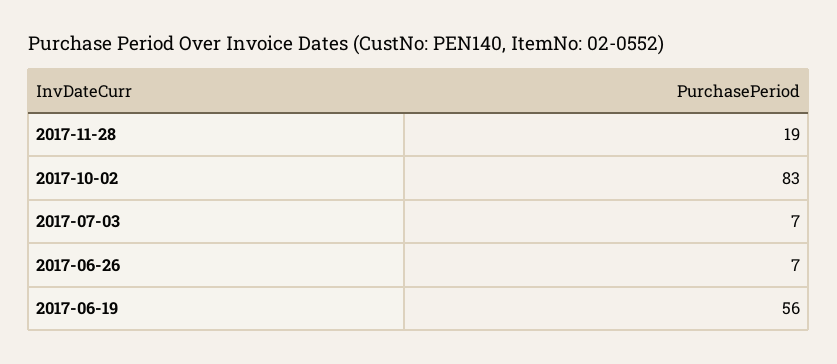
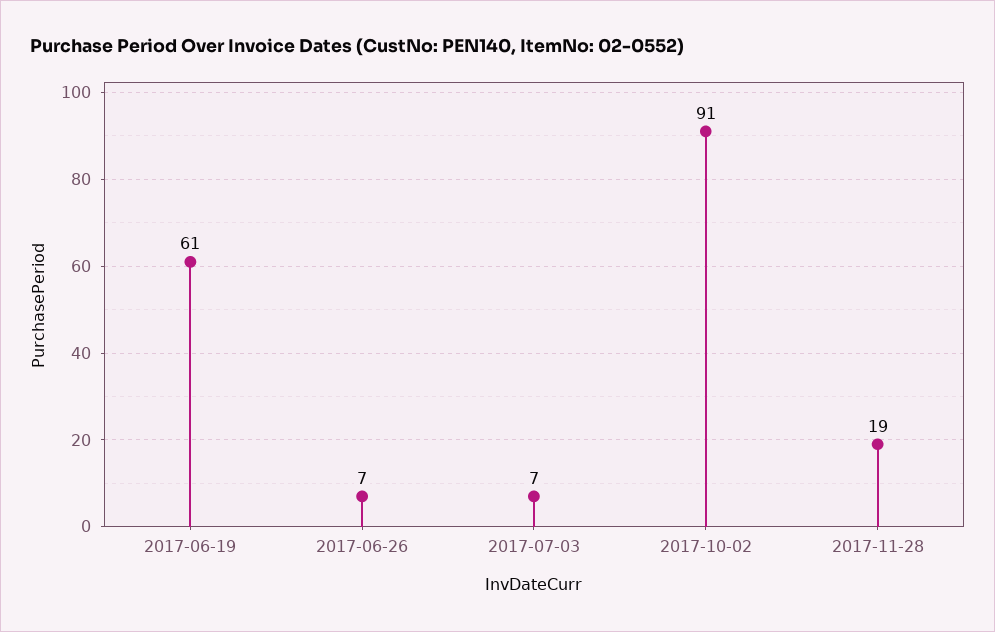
  {
    "2017-11-28": 19,
-   "2017-10-02": 83,
+   "2017-10-02": 91,
    "2017-07-03": 7,
    "2017-06-26": 7,
-   "2017-06-19": 56
+   "2017-06-19": 61
  }

